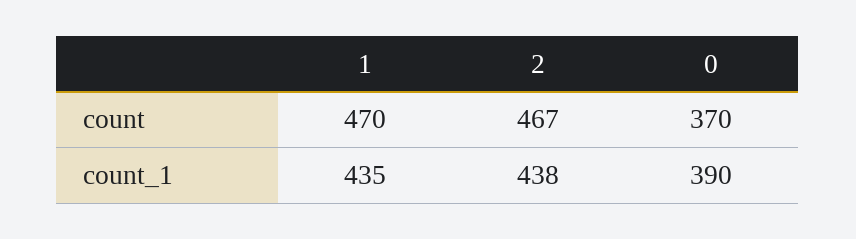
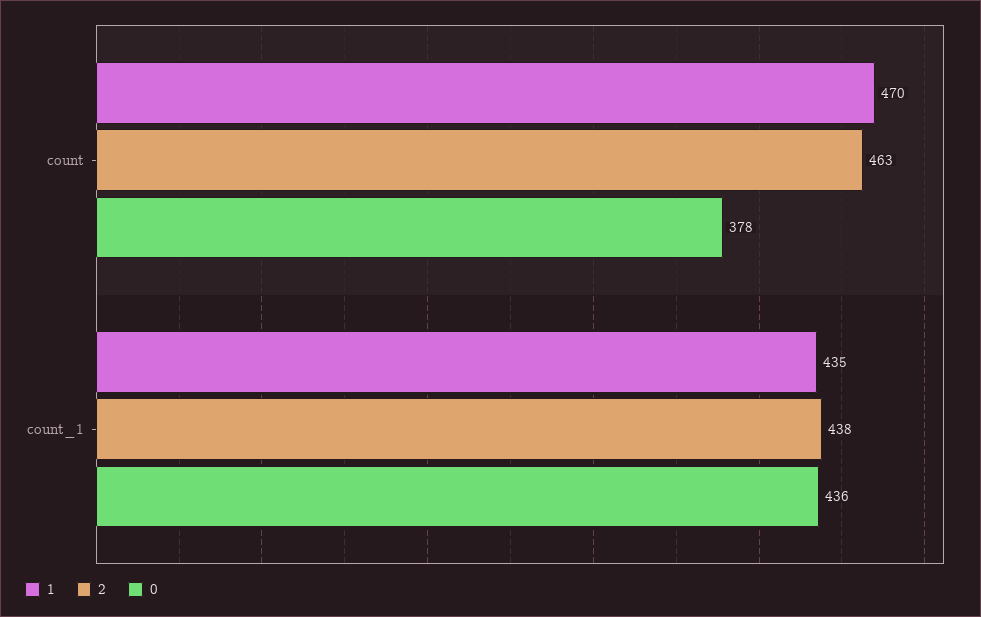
  {
    "1": {
      "count": 470,
      "count_1": 435
    },
    "2": {
-     "count": 467,
+     "count": 463,
      "count_1": 438
    },
    "0": {
-     "count": 370,
+     "count": 378,
-     "count_1": 390
+     "count_1": 436
    }
  }

